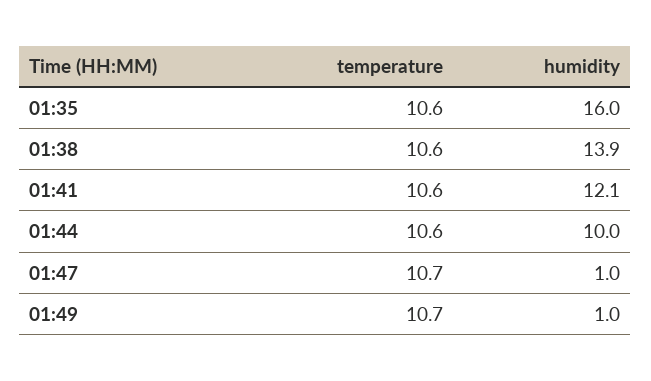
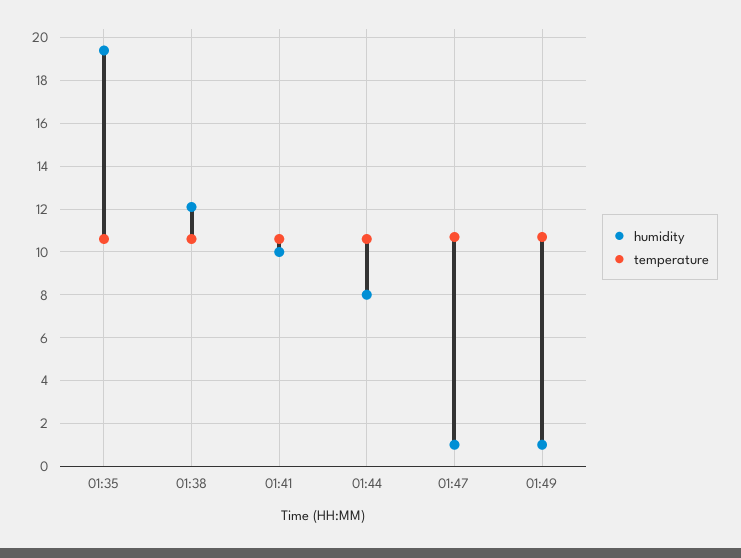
  {
    "temperature": {
      "01:35": 10.6,
      "01:38": 10.6,
      "01:41": 10.6,
      "01:44": 10.6,
      "01:47": 10.7,
      "01:49": 10.7
    },
    "humidity": {
-     "01:35": 16,
+     "01:35": 19.5,
-     "01:38": 13.9,
+     "01:38": 12,
-     "01:41": 12.1,
+     "01:41": 10,
-     "01:44": 10,
+     "01:44": 8,
      "01:47": 1,
      "01:49": 1
    }
  }

